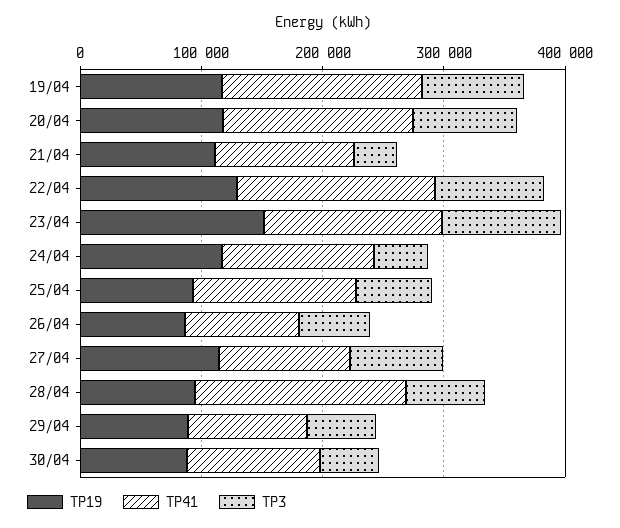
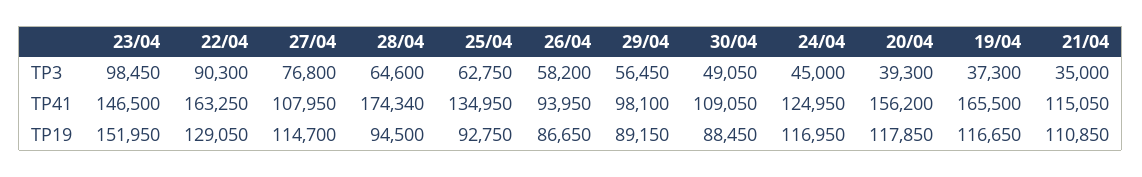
  {
    "TP19": {
      "19/04": 116650,
      "20/04": 117850,
      "21/04": 110850,
      "22/04": 129050,
      "23/04": 151950,
      "24/04": 116950,
      "25/04": 92750,
      "26/04": 86650,
      "27/04": 114700,
      "28/04": 94500,
      "29/04": 89150,
      "30/04": 88450
    },
    "TP41": {
      "19/04": 165500,
      "20/04": 156200,
      "21/04": 115050,
      "22/04": 163250,
      "23/04": 146500,
      "24/04": 124950,
      "25/04": 134950,
      "26/04": 93950,
      "27/04": 107950,
      "28/04": 174340,
      "29/04": 98100,
      "30/04": 109050
    },
    "TP3": {
-     "19/04": 80000,
+     "19/04": 37300,
-     "20/04": 80000,
+     "20/04": 39300,
      "21/04": 35000,
      "22/04": 90300,
      "23/04": 98450,
      "24/04": 45000,
      "25/04": 62750,
      "26/04": 58200,
      "27/04": 76800,
      "28/04": 64600,
      "29/04": 56450,
      "30/04": 49050
    }
  }

